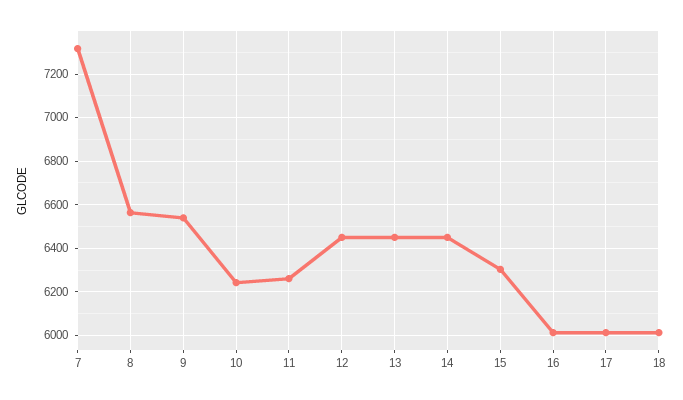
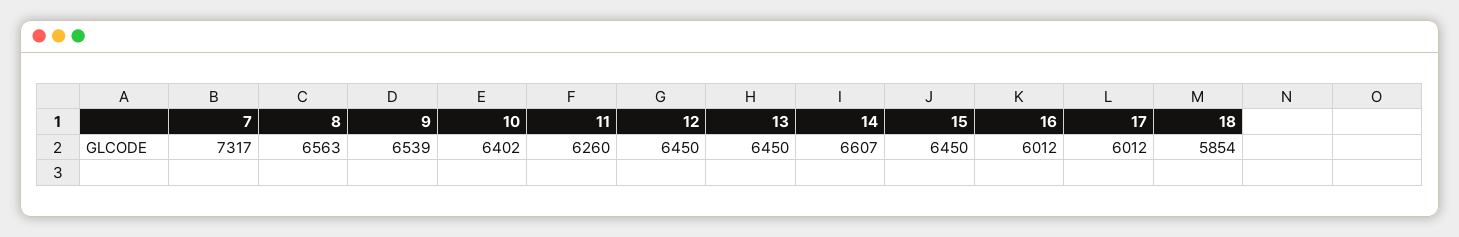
  {
    "7": 7317,
    "8": 6563,
    "9": 6539,
-   "10": 6250,
+   "10": 6402,
    "11": 6260,
    "12": 6450,
    "13": 6450,
-   "14": 6450,
+   "14": 6607,
-   "15": 6300,
+   "15": 6450,
    "16": 6012,
    "17": 6012,
-   "18": 6000
+   "18": 5854
  }

